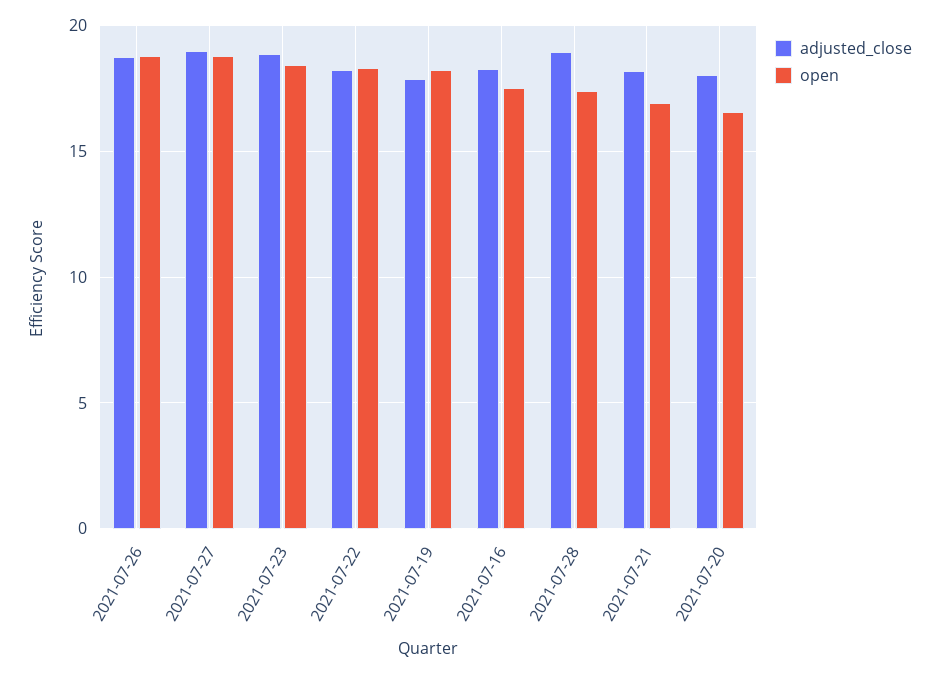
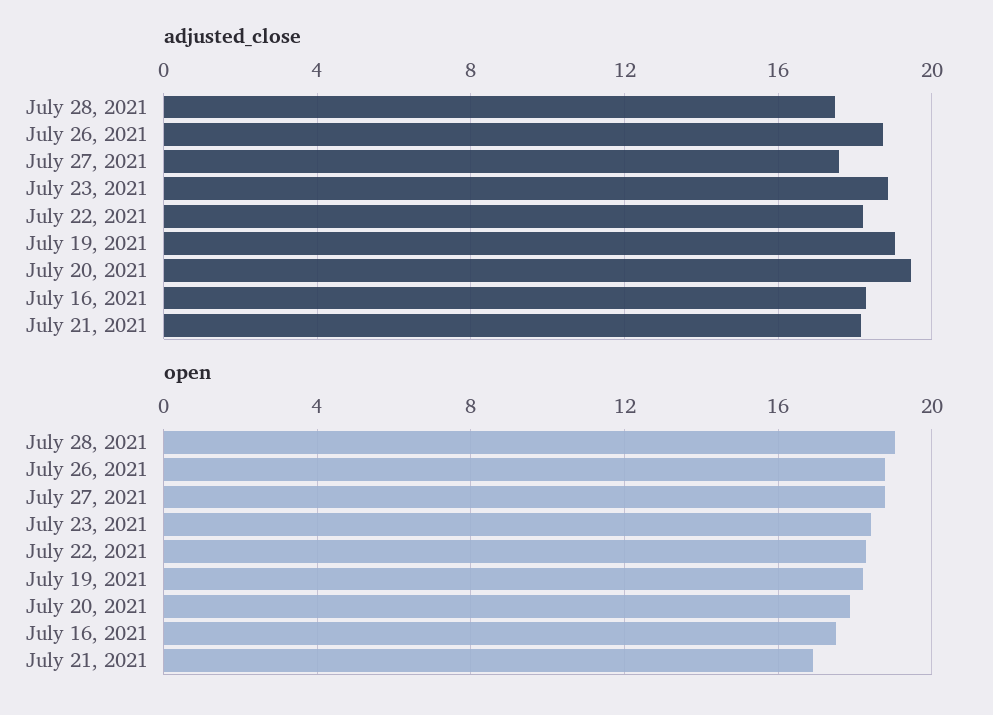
  {
    "adjusted_close": {
      "2021-07-26": 18.5,
-     "2021-07-27": 19,
+     "2021-07-27": 17.5,
      "2021-07-23": 19,
      "2021-07-22": 18,
-     "2021-07-19": 18,
+     "2021-07-19": 19,
      "2021-07-16": 18.5,
-     "2021-07-28": 19,
+     "2021-07-28": 17.5,
      "2021-07-21": 18,
-     "2021-07-20": 18
+     "2021-07-20": 19.5
    },
    "open": {
      "2021-07-26": 19,
      "2021-07-27": 19,
      "2021-07-23": 18.5,
      "2021-07-22": 18.5,
      "2021-07-19": 18,
      "2021-07-16": 17.5,
-     "2021-07-28": 17.5,
+     "2021-07-28": 19,
      "2021-07-21": 17,
-     "2021-07-20": 16.5
+     "2021-07-20": 18
    }
  }

